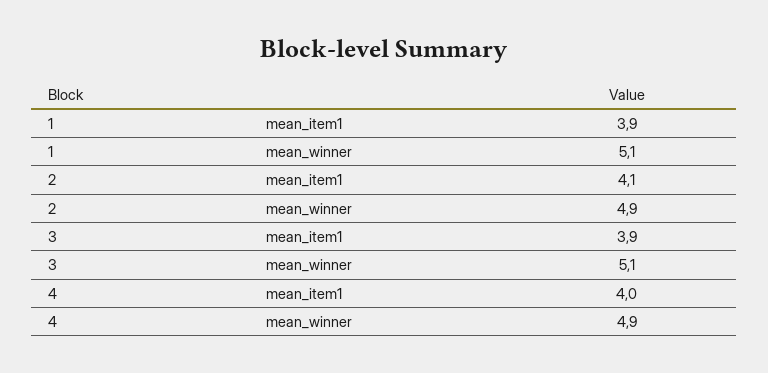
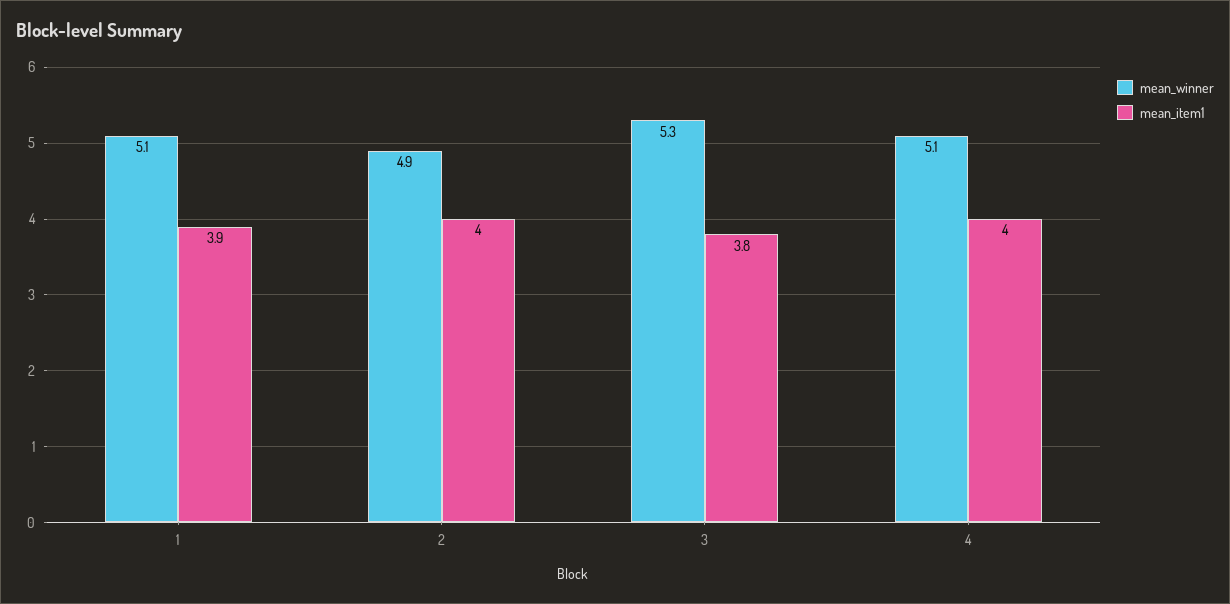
  {
    "mean_item1": {
      "1": 3.9,
-     "2": 4.1,
+     "2": 4,
-     "3": 3.9,
+     "3": 3.8,
      "4": 4
    },
    "mean_winner": {
      "1": 5.1,
      "2": 4.9,
-     "3": 5.1,
+     "3": 5.3,
-     "4": 4.9
+     "4": 5.1
    }
  }

